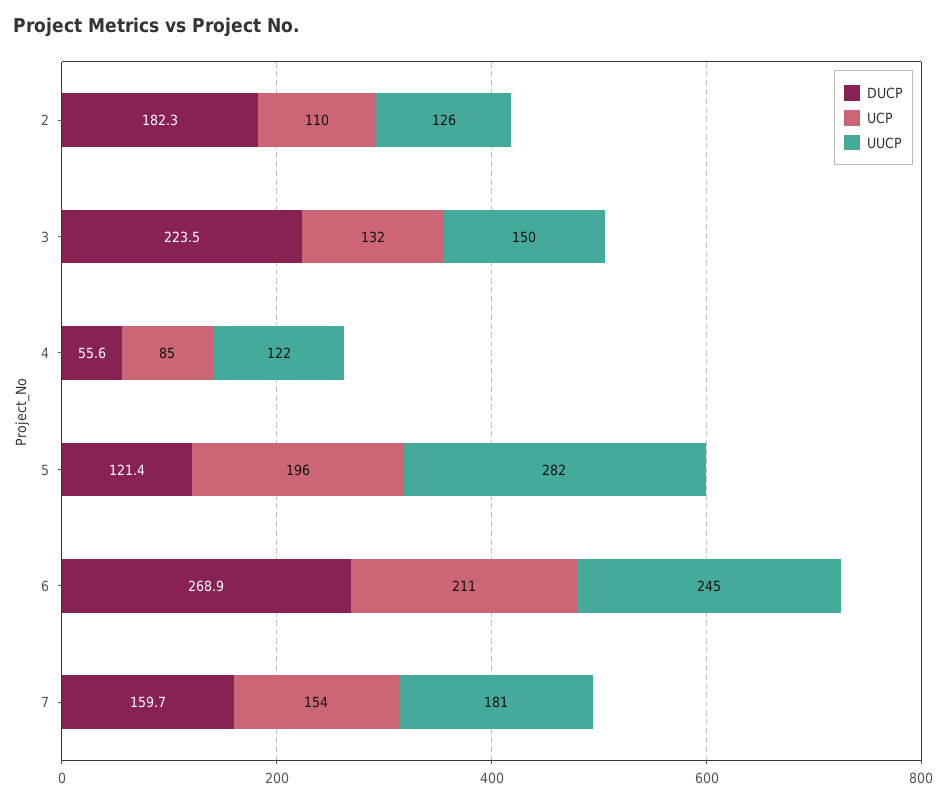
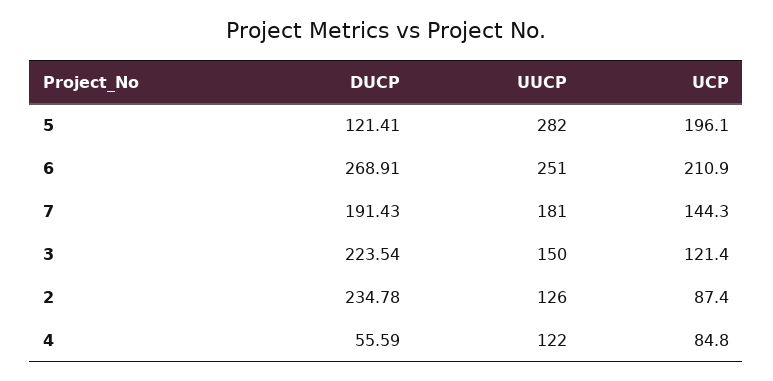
  {
    "DUCP": {
-     "2": 182.3,
+     "2": 234.78,
      "3": 223.54,
      "4": 55.59,
      "5": 121.41,
      "6": 268.91,
-     "7": 159.7
+     "7": 191.43
    },
    "UCP": {
-     "2": 110,
+     "2": 87.4,
-     "3": 132,
+     "3": 121.4,
      "4": 84.8,
      "5": 196.1,
      "6": 210.9,
-     "7": 154
+     "7": 144.3
    },
    "UUCP": {
      "2": 126,
      "3": 150,
      "4": 122,
      "5": 282,
-     "6": 245,
+     "6": 251,
      "7": 181
    }
  }

